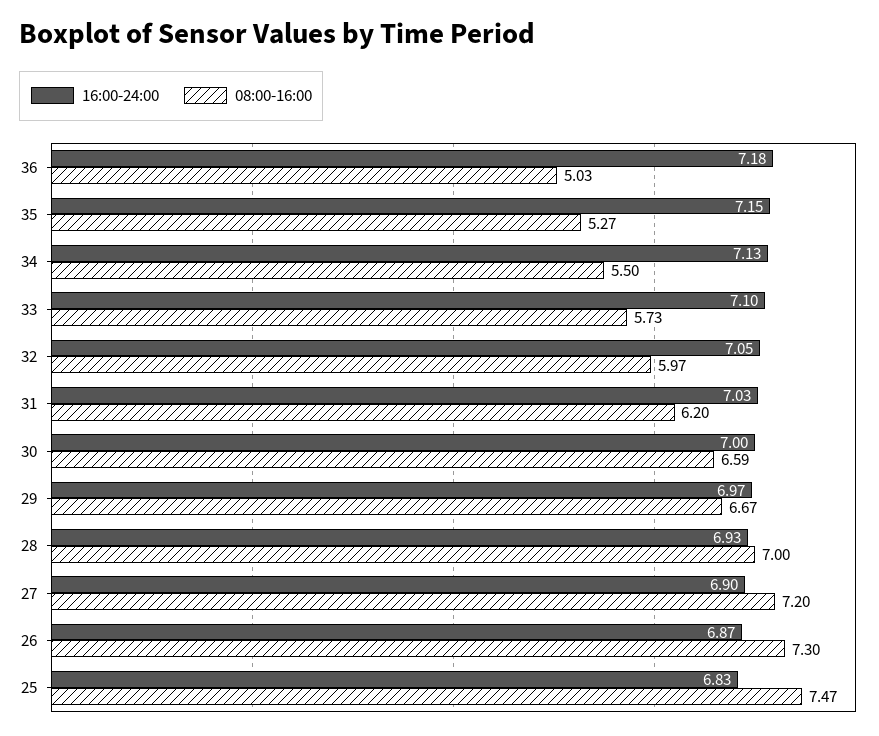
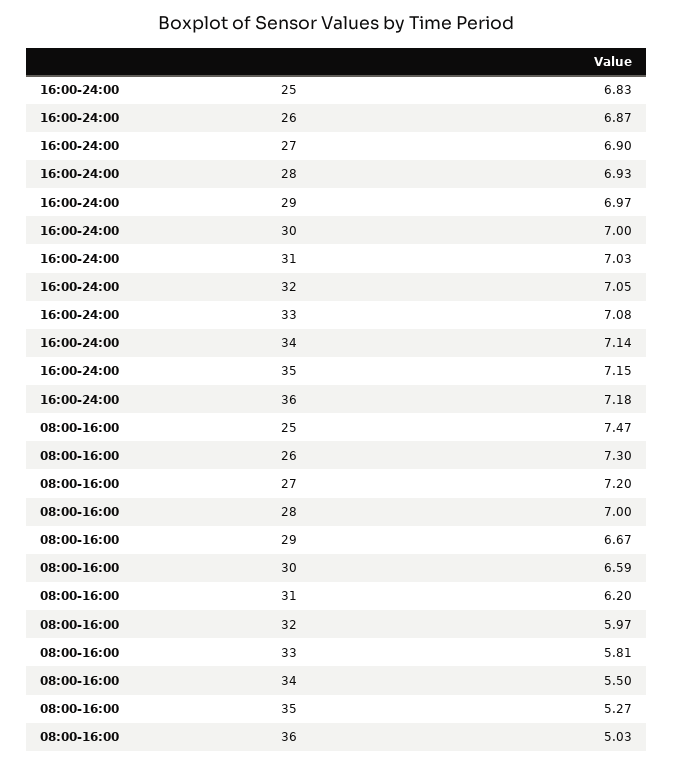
  {
    "16:00-24:00": {
      "36": 7.18,
      "35": 7.15,
-     "34": 7.13,
+     "34": 7.14,
-     "33": 7.1,
+     "33": 7.08,
      "32": 7.05,
      "31": 7.03,
      "30": 7,
      "29": 6.97,
      "28": 6.93,
      "27": 6.9,
      "26": 6.87,
      "25": 6.83
    },
    "08:00-16:00": {
      "36": 5.03,
      "35": 5.27,
      "34": 5.5,
-     "33": 5.73,
+     "33": 5.81,
      "32": 5.97,
      "31": 6.2,
      "30": 6.59,
      "29": 6.67,
      "28": 7,
      "27": 7.2,
      "26": 7.3,
      "25": 7.47
    }
  }

